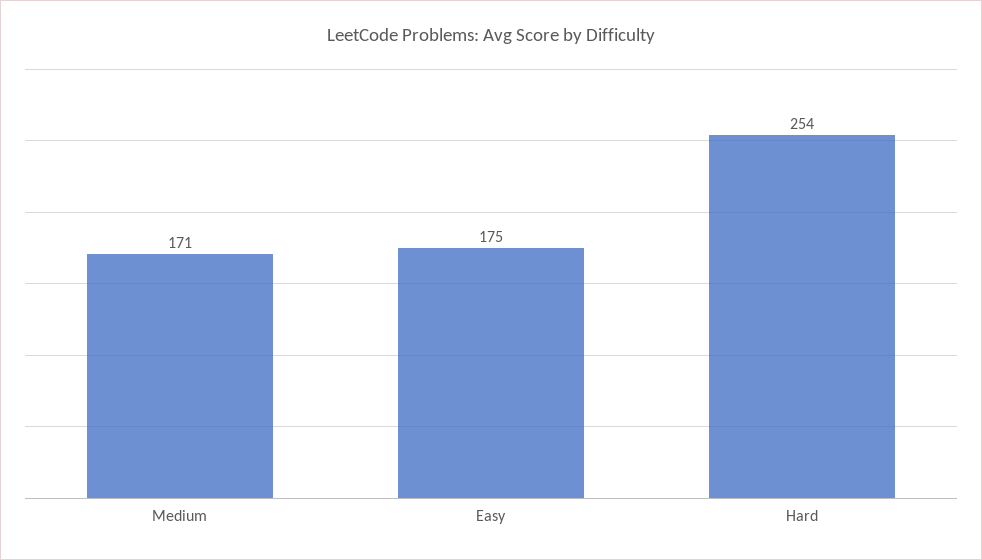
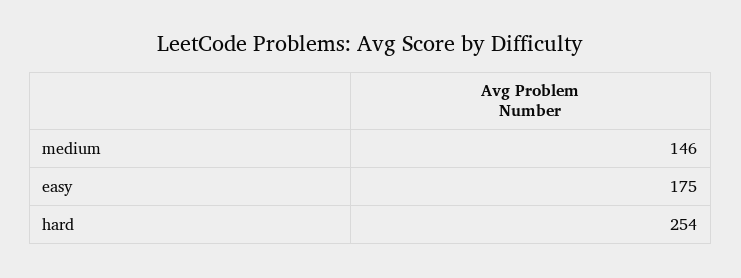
  {
-   "Medium": 171,
+   "Medium": 146,
    "Easy": 175,
    "Hard": 254
  }

